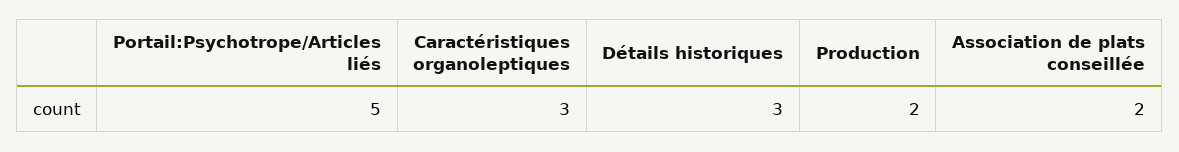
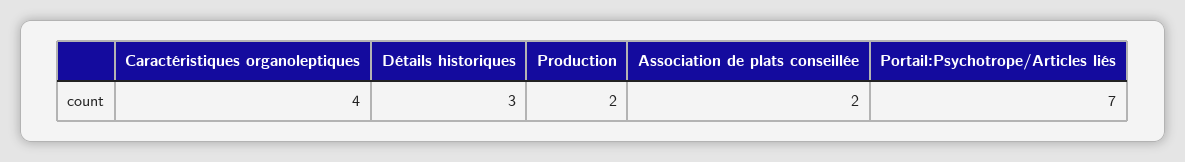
  {
-   "Portail:Psychotrope/Articles liés": 5,
+   "Portail:Psychotrope/Articles liés": 7,
-   "Caractéristiques organoleptiques": 3,
+   "Caractéristiques organoleptiques": 4,
    "Détails historiques": 3,
    "Production": 2,
    "Association de plats conseillée": 2
  }

